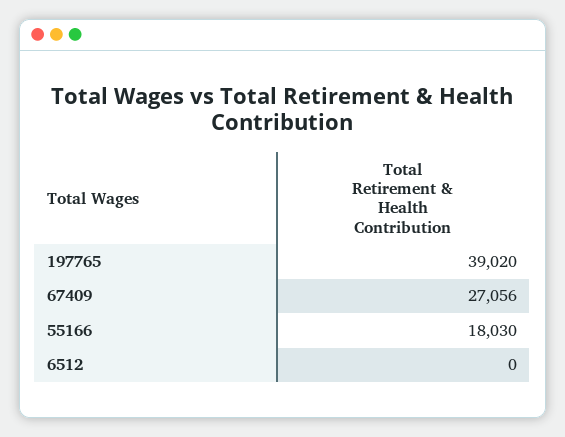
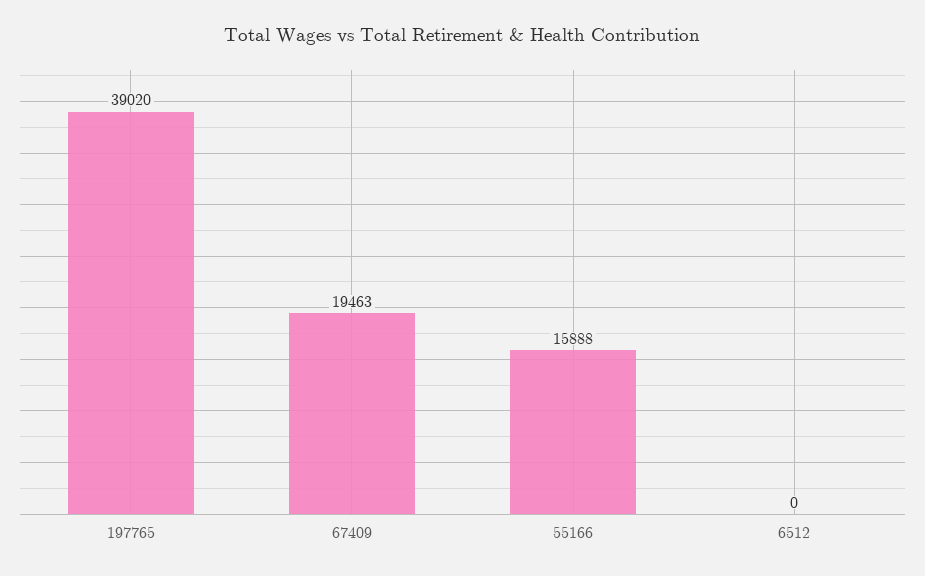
  {
    "197765": 39020,
-   "67409": 27056,
+   "67409": 19463,
-   "55166": 18030,
+   "55166": 15888,
    "6512": 0
  }

